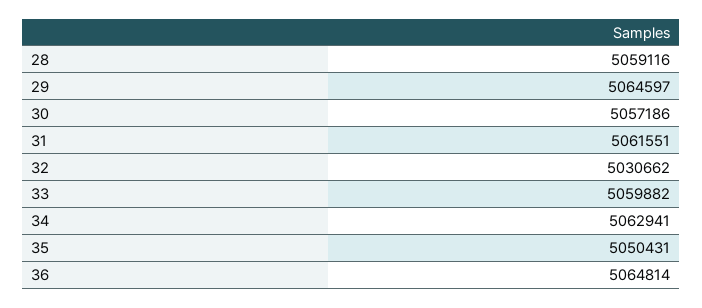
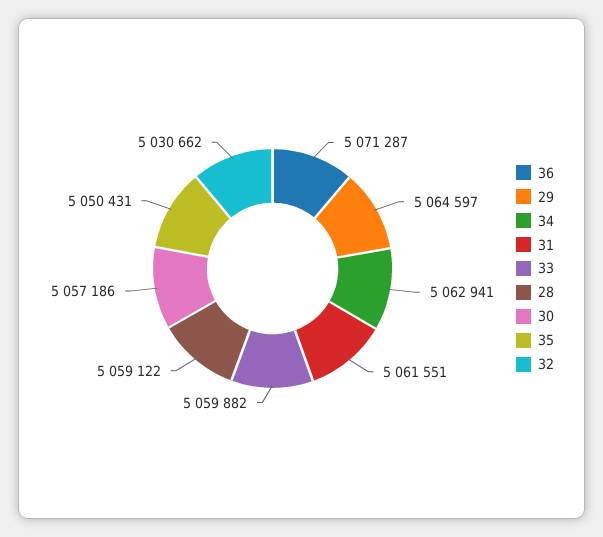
  {
-   "28": 5059116,
+   "28": 5059122,
    "29": 5064597,
    "30": 5057186,
    "31": 5061551,
    "32": 5030662,
    "33": 5059882,
    "34": 5062941,
    "35": 5050431,
-   "36": 5064814
+   "36": 5071287
  }

